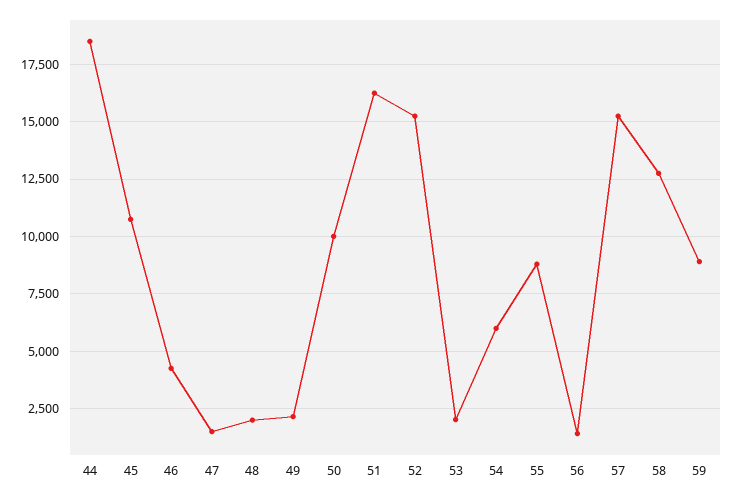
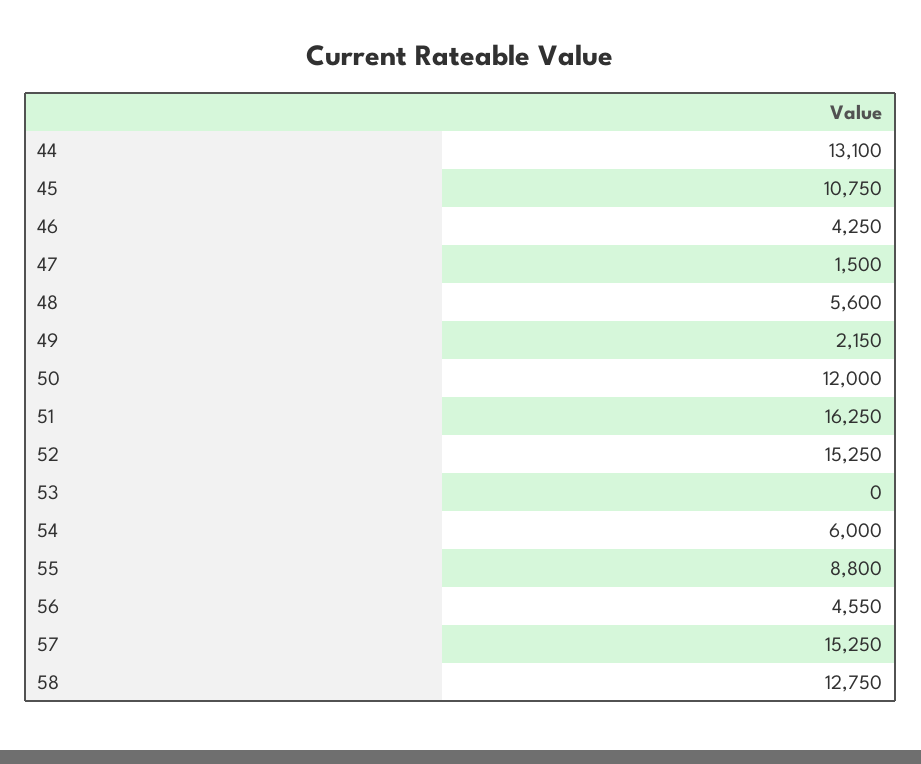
  {
-   "44": 18500,
+   "44": 13100,
    "45": 10750,
    "46": 4250,
    "47": 1500,
-   "48": 2000,
+   "48": 5600,
    "49": 2150,
-   "50": 10000,
+   "50": 12000,
    "51": 16250,
    "52": 15250,
-   "53": 2000,
+   "53": 0,
    "54": 6000,
    "55": 8800,
-   "56": 1500,
+   "56": 4550,
    "57": 15250,
-   "58": 12750,
+   "58": 12750
-   "59": 9000
  }

